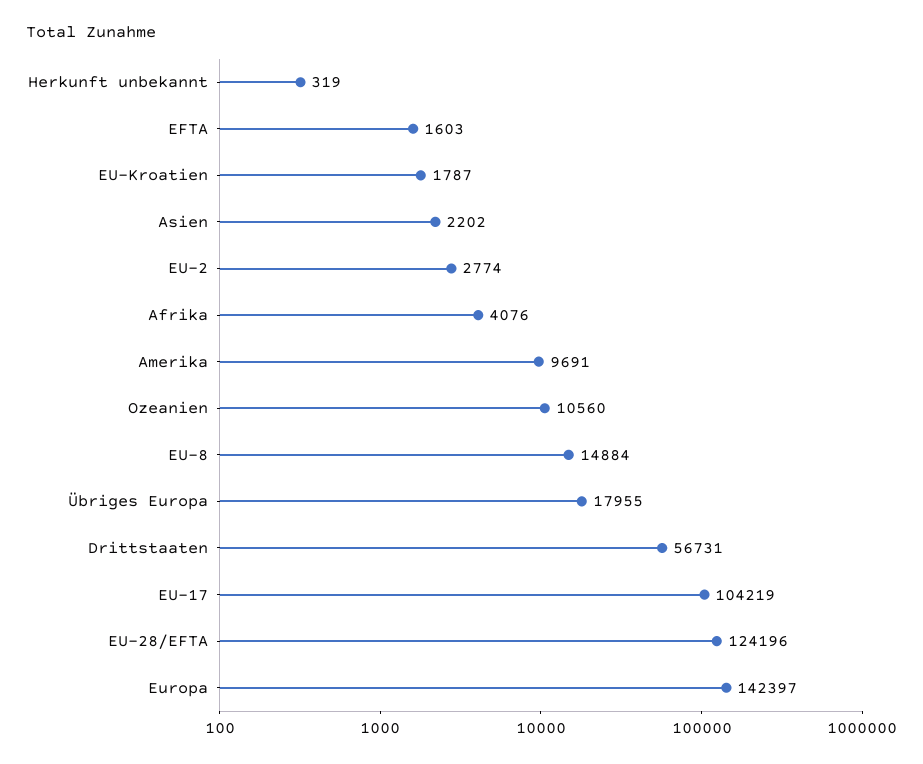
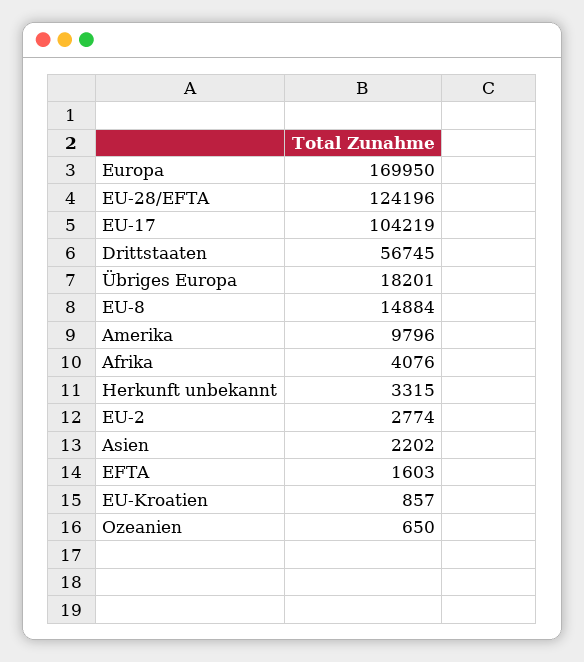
  {
-   "Herkunft unbekannt": 319,
+   "Herkunft unbekannt": 3315,
    "EFTA": 1603,
-   "EU-Kroatien": 1787,
+   "EU-Kroatien": 857,
    "Asien": 2202,
    "EU-2": 2774,
    "Afrika": 4076,
-   "Amerika": 9691,
+   "Amerika": 9796,
-   "Ozeanien": 10560,
+   "Ozeanien": 650,
    "EU-8": 14884,
-   "Übriges Europa": 17955,
+   "Übriges Europa": 18201,
-   "Drittstaaten": 56731,
+   "Drittstaaten": 56745,
    "EU-17": 104219,
    "EU-28/EFTA": 124196,
-   "Europa": 142397
+   "Europa": 169950
  }

